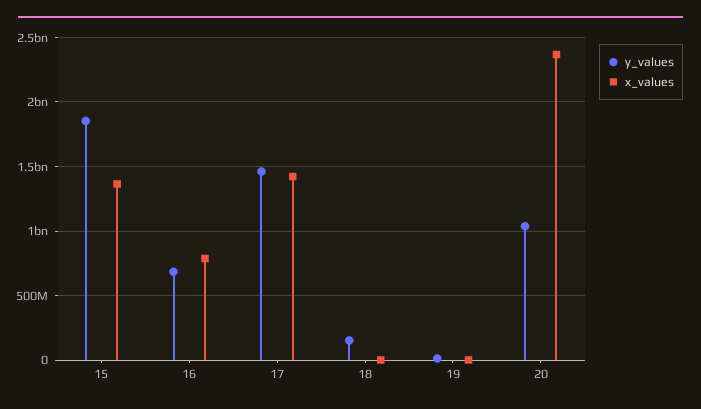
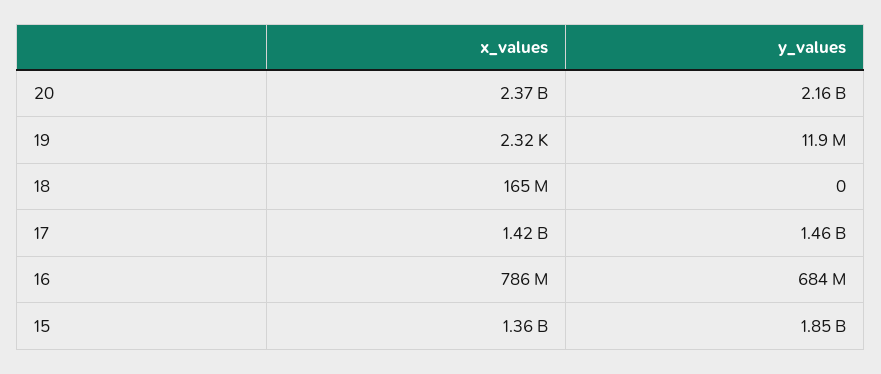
  {
    "y_values": {
      "15": 1850000000,
      "16": 684000000,
      "17": 1460000000,
-     "18": 150000000,
+     "18": 0,
      "19": 11900000,
-     "20": 1050000000
+     "20": 2160000000
    },
    "x_values": {
      "15": 1360000000,
      "16": 786000000,
      "17": 1420000000,
-     "18": 0,
+     "18": 165000000,
      "19": 2320,
      "20": 2370000000
    }
  }

